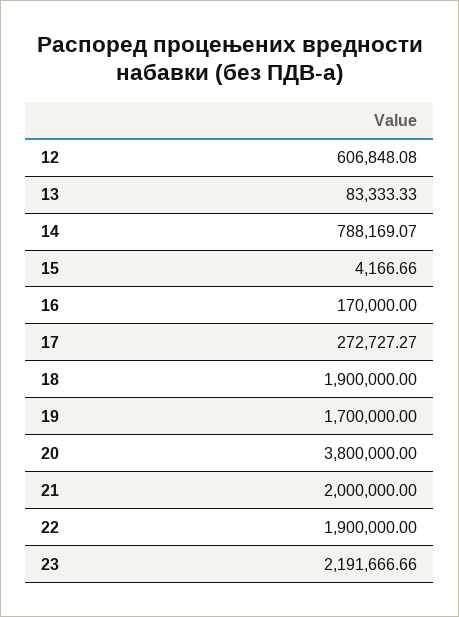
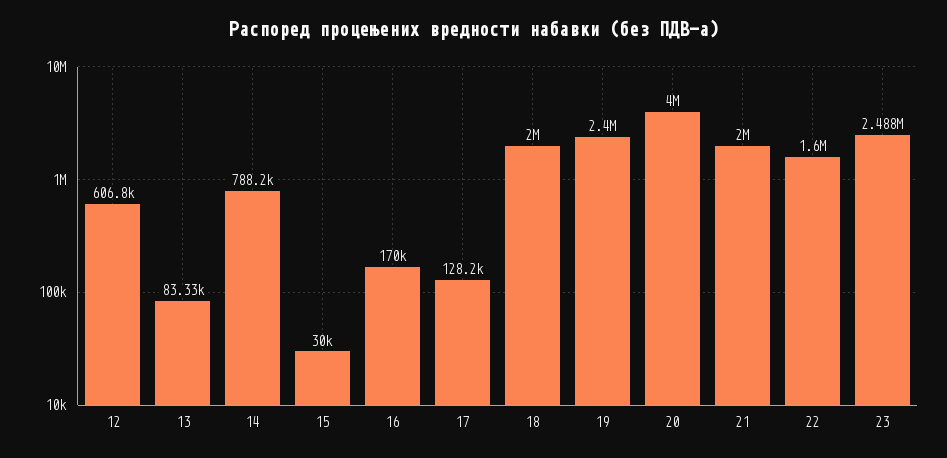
  {
    "12": 606848.08,
    "13": 83333.33,
    "14": 788169.07,
-   "15": 4166.66,
+   "15": 30000,
    "16": 170000,
-   "17": 272727.27,
+   "17": 128200,
-   "18": 1900000,
+   "18": 2000000,
-   "19": 1700000,
+   "19": 2400000,
-   "20": 3800000,
+   "20": 4000000,
    "21": 2000000,
-   "22": 1900000,
+   "22": 1600000,
-   "23": 2191666.66
+   "23": 2488000
  }

